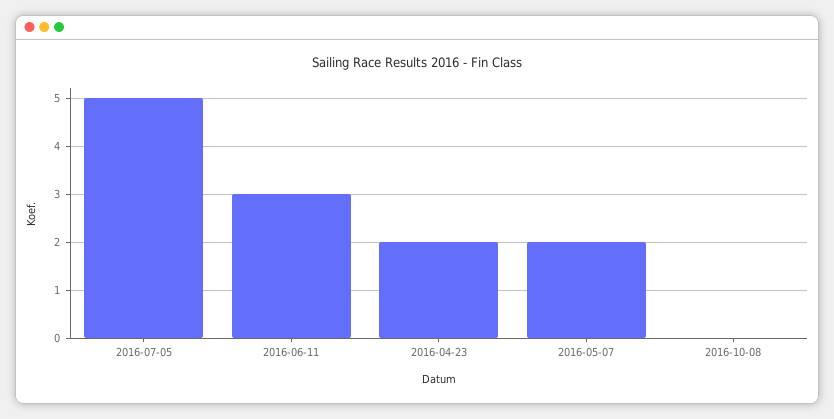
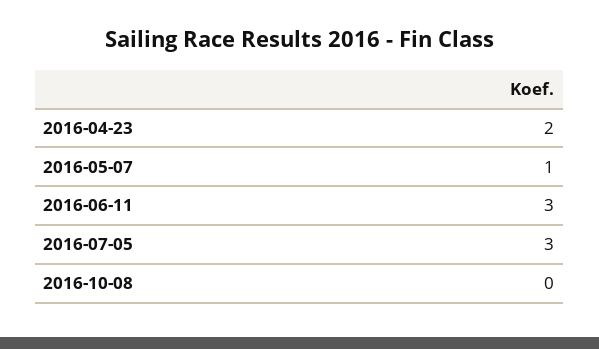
  {
-   "2016-07-05": 5,
+   "2016-07-05": 3,
    "2016-06-11": 3,
    "2016-04-23": 2,
-   "2016-05-07": 2,
+   "2016-05-07": 1,
    "2016-10-08": 0
  }

